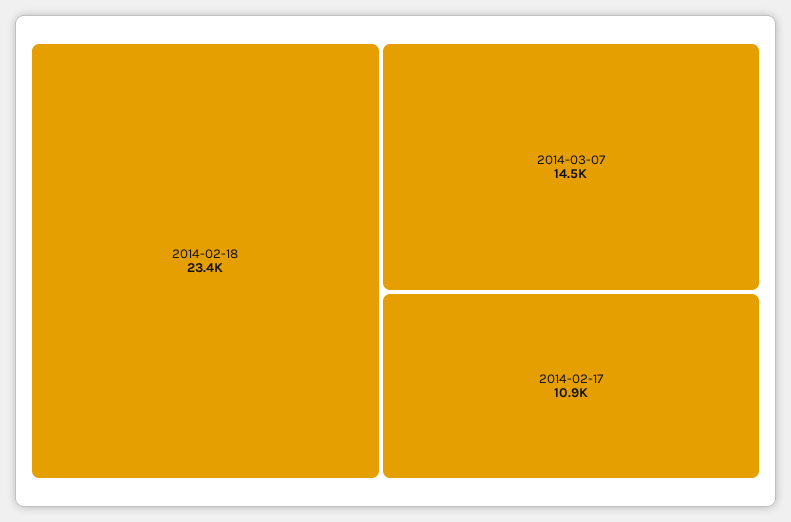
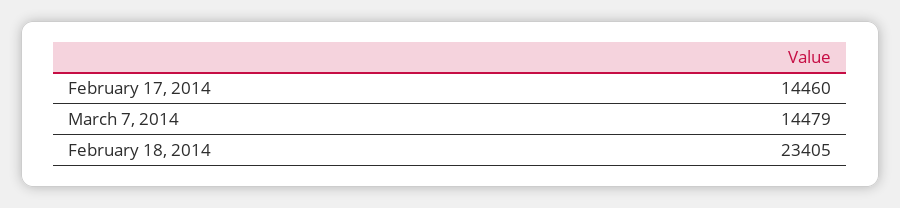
  {
    "2014-02-18": 23405,
    "2014-03-07": 14479,
-   "2014-02-17": 10900
+   "2014-02-17": 14460
  }

